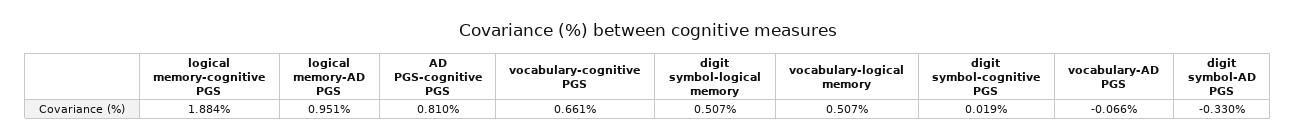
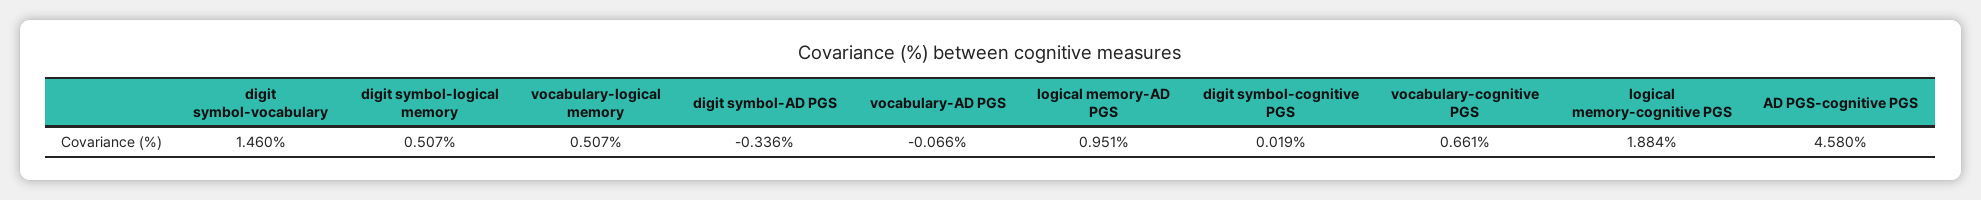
  {
    "logical memory-cognitive PGS": 1.884,
    "logical memory-AD PGS": 0.951,
-   "AD PGS-cognitive PGS": 0.81,
+   "AD PGS-cognitive PGS": 4.58,
    "vocabulary-cognitive PGS": 0.661,
    "digit symbol-logical memory": 0.507,
    "vocabulary-logical memory": 0.507,
    "digit symbol-cognitive PGS": 0.019,
    "vocabulary-AD PGS": -0.066,
-   "digit symbol-AD PGS": -0.33
+   "digit symbol-AD PGS": -0.336,
+   "digit symbol-vocabulary": 1.46
  }

